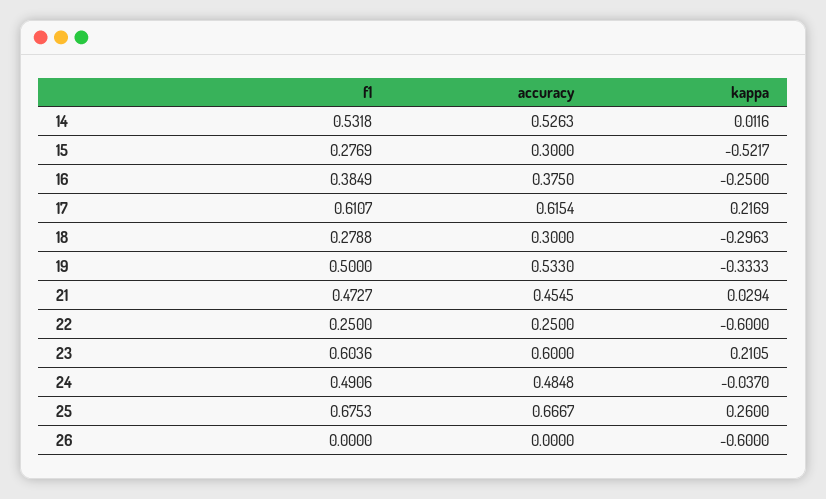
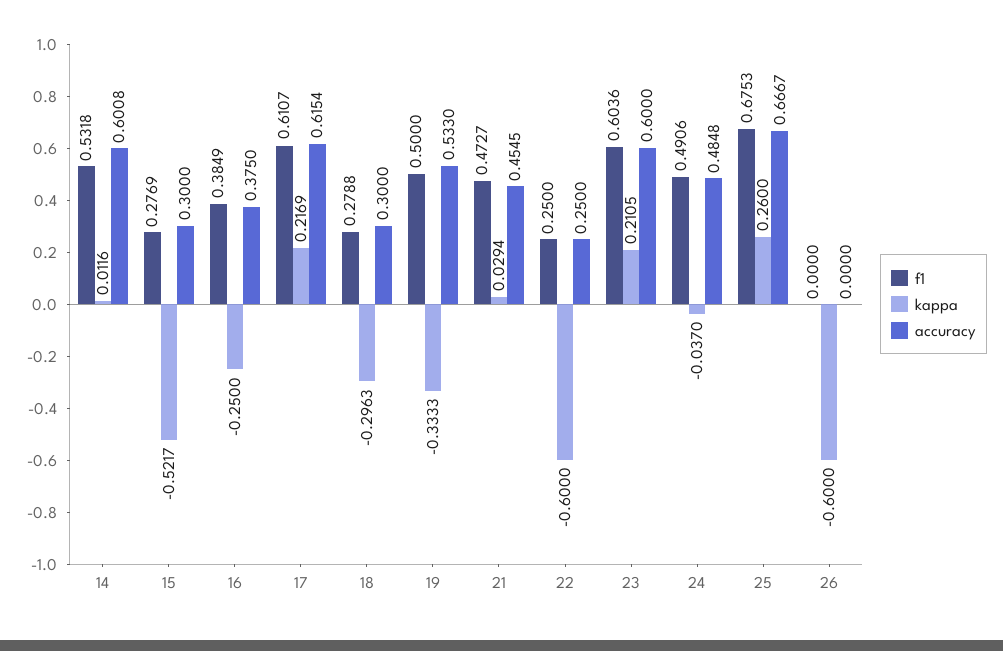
  {
    "f1": {
      "14": 0.5318,
      "15": 0.2769,
      "16": 0.3849,
      "17": 0.6107,
      "18": 0.2788,
      "19": 0.5,
      "21": 0.4727,
      "22": 0.25,
      "23": 0.6036,
      "24": 0.4906,
      "25": 0.6753,
      "26": 0
    },
    "accuracy": {
-     "14": 0.5263,
+     "14": 0.6008,
      "15": 0.3,
      "16": 0.375,
      "17": 0.6154,
      "18": 0.3,
      "19": 0.533,
      "21": 0.4545,
      "22": 0.25,
      "23": 0.6,
      "24": 0.4848,
      "25": 0.6667,
      "26": 0
    },
    "kappa": {
      "14": 0.0116,
      "15": -0.5217,
      "16": -0.25,
      "17": 0.2169,
      "18": -0.2963,
      "19": -0.3333,
      "21": 0.0294,
      "22": -0.6,
      "23": 0.2105,
      "24": -0.037,
      "25": 0.26,
      "26": -0.6
    }
  }

